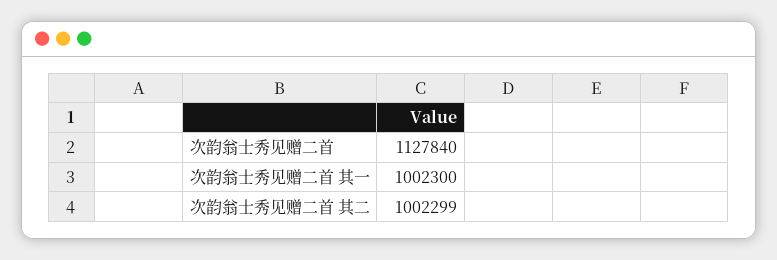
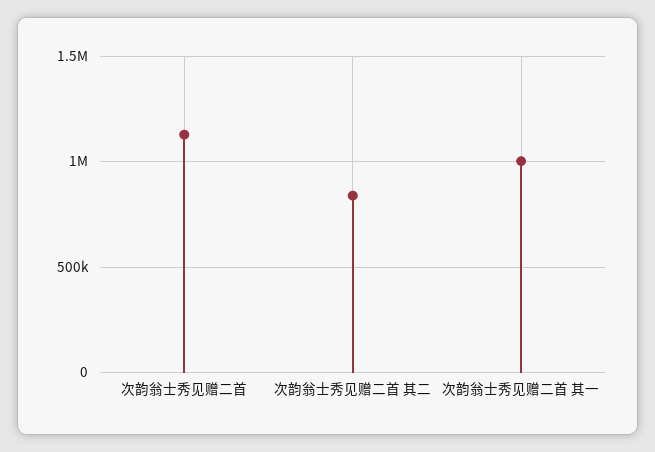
  {
    "次韵翁士秀见赠二首": 1127840,
    "次韵翁士秀见赠二首 其一": 1002300,
-   "次韵翁士秀见赠二首 其二": 1002299
+   "次韵翁士秀见赠二首 其二": 850000
  }

